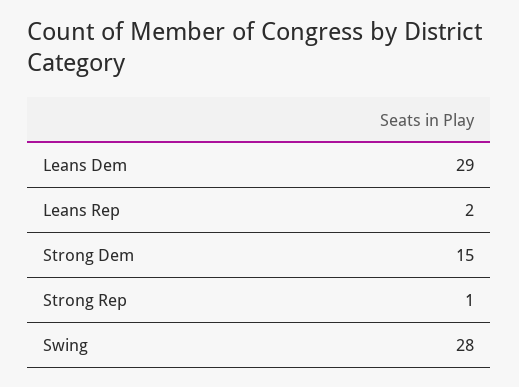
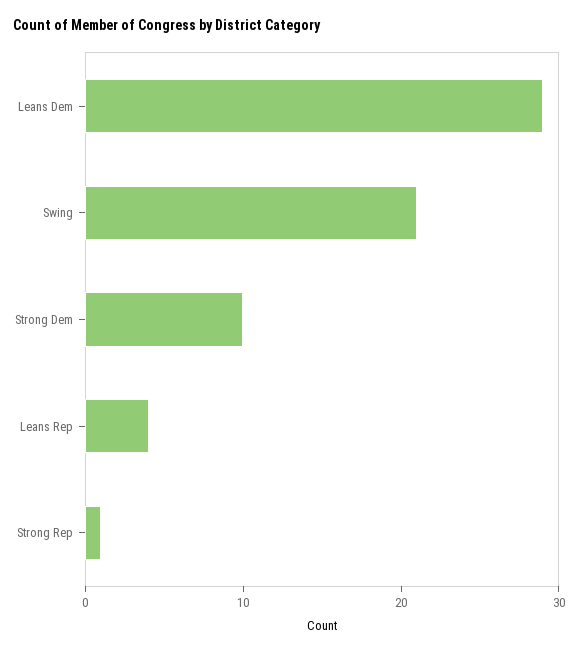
  {
    "Leans Dem": 29,
-   "Leans Rep": 2,
+   "Leans Rep": 4,
-   "Strong Dem": 15,
+   "Strong Dem": 10,
    "Strong Rep": 1,
-   "Swing": 28
+   "Swing": 21
  }

